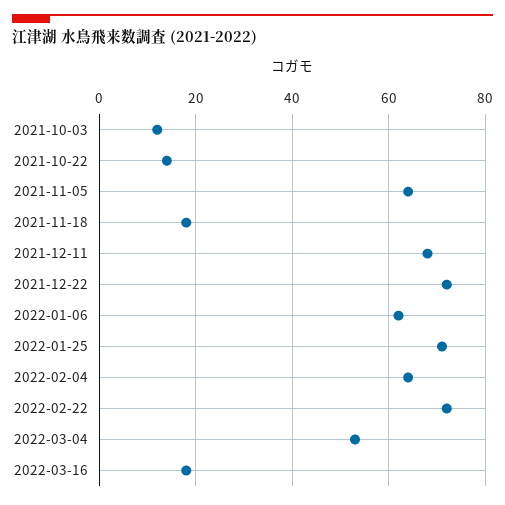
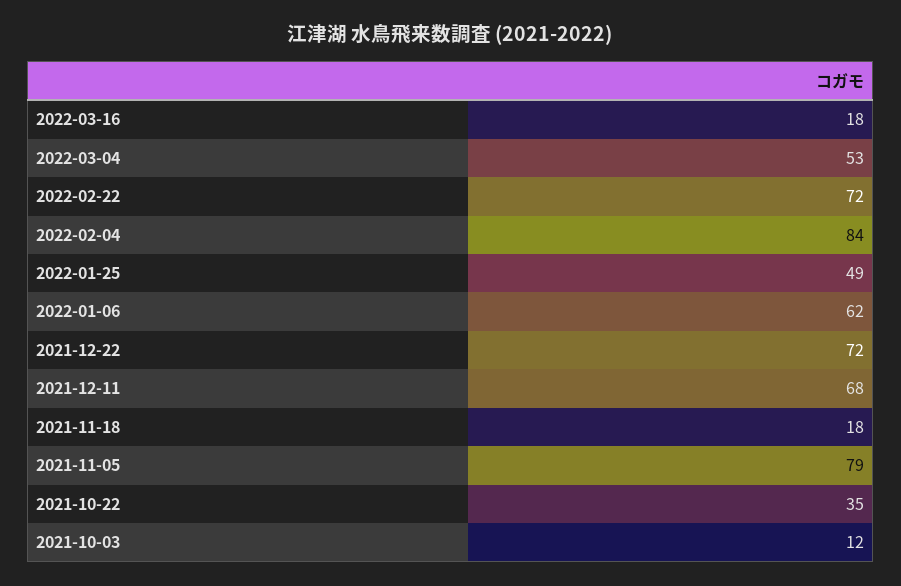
  {
    "2021-10-03": 12,
-   "2021-10-22": 15,
+   "2021-10-22": 35,
-   "2021-11-05": 65,
+   "2021-11-05": 79,
    "2021-11-18": 18,
    "2021-12-11": 68,
    "2021-12-22": 72,
    "2022-01-06": 62,
-   "2022-01-25": 70,
+   "2022-01-25": 49,
-   "2022-02-04": 65,
+   "2022-02-04": 84,
    "2022-02-22": 72,
    "2022-03-04": 53,
    "2022-03-16": 18
  }

